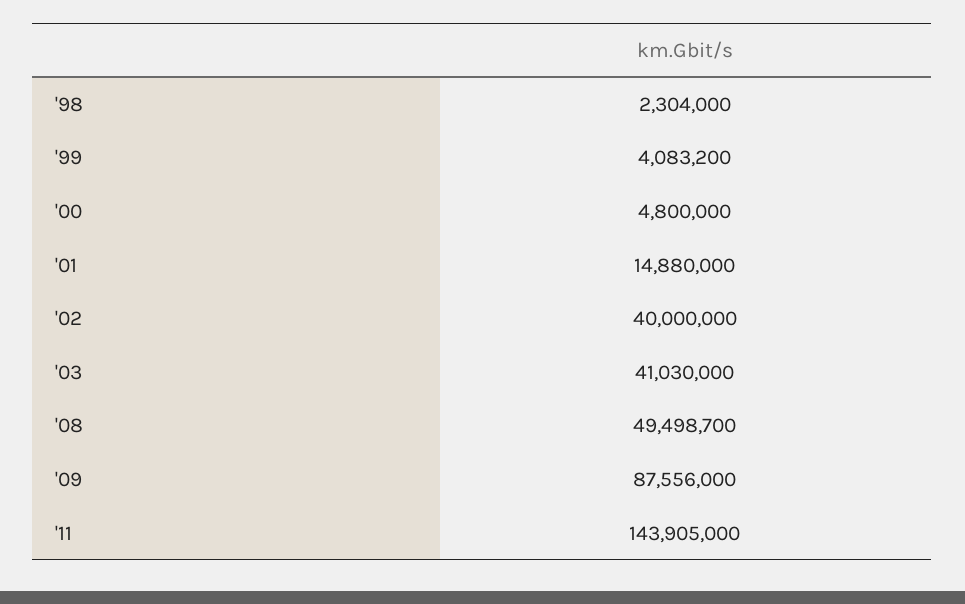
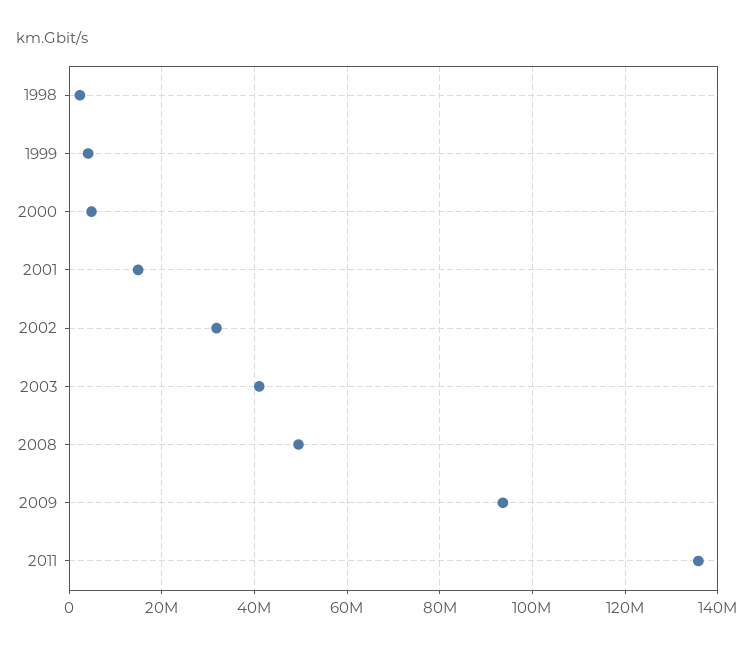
  {
    "'98": 2304000,
    "'99": 4083200,
    "'00": 4800000,
    "'01": 14880000,
-   "'02": 40000000,
+   "'02": 32000000,
    "'03": 41030000,
    "'08": 49498700,
-   "'09": 87556000,
+   "'09": 94000000,
-   "'11": 143905000
+   "'11": 136000000
  }

